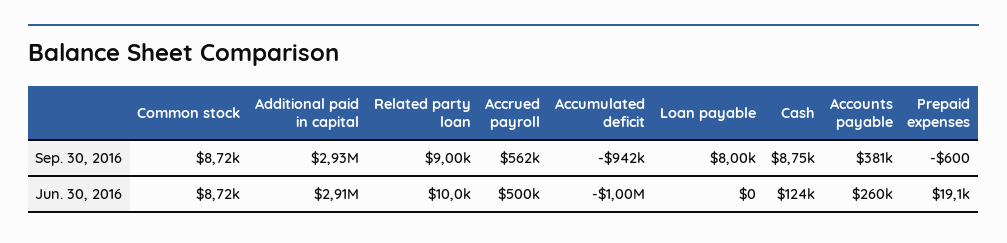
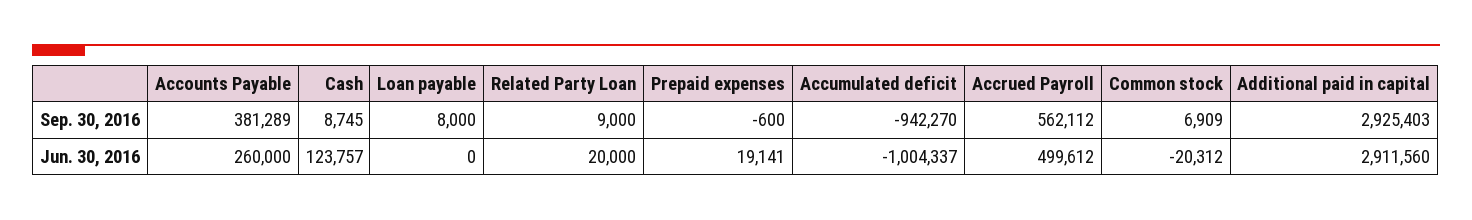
  {
    "Common stock": {
-     "Sep. 30, 2016": 8720,
+     "Sep. 30, 2016": 6909,
-     "Jun. 30, 2016": 8720
+     "Jun. 30, 2016": -20312
    },
    "Additional paid in capital": {
      "Sep. 30, 2016": 2925403,
      "Jun. 30, 2016": 2911560
    },
    "Related party loan": {
      "Sep. 30, 2016": 9000,
-     "Jun. 30, 2016": 10000
+     "Jun. 30, 2016": 20000
    },
    "Accrued payroll": {
      "Sep. 30, 2016": 562112,
      "Jun. 30, 2016": 499612
    },
    "Accumulated deficit": {
      "Sep. 30, 2016": -942270,
      "Jun. 30, 2016": -1004337
    },
    "Loan payable": {
      "Sep. 30, 2016": 8000,
      "Jun. 30, 2016": 0
    },
    "Cash": {
      "Sep. 30, 2016": 8745,
      "Jun. 30, 2016": 123757
    },
    "Accounts payable": {
      "Sep. 30, 2016": 381289,
      "Jun. 30, 2016": 260000
    },
    "Prepaid expenses": {
      "Sep. 30, 2016": -600,
      "Jun. 30, 2016": 19141
    }
  }

